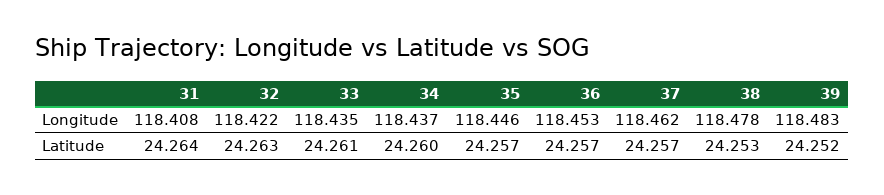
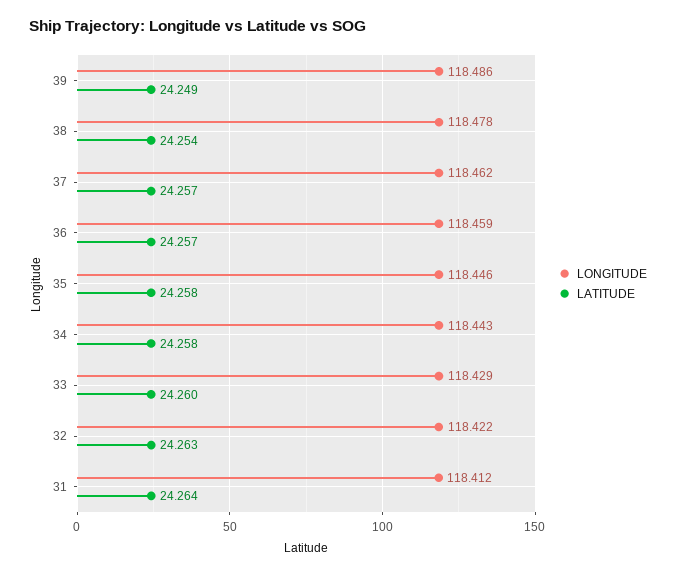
  {
    "Longitude": {
-     "31": 118.408,
+     "31": 118.412,
      "32": 118.422,
-     "33": 118.435,
+     "33": 118.429,
-     "34": 118.437,
+     "34": 118.443,
      "35": 118.446,
-     "36": 118.453,
+     "36": 118.459,
      "37": 118.462,
      "38": 118.478,
-     "39": 118.483
+     "39": 118.486
    },
    "Latitude": {
      "31": 24.264,
      "32": 24.263,
-     "33": 24.261,
+     "33": 24.26,
-     "34": 24.26,
+     "34": 24.258,
-     "35": 24.257,
+     "35": 24.258,
      "36": 24.257,
      "37": 24.257,
-     "38": 24.253,
+     "38": 24.254,
-     "39": 24.252
+     "39": 24.249
    }
  }

